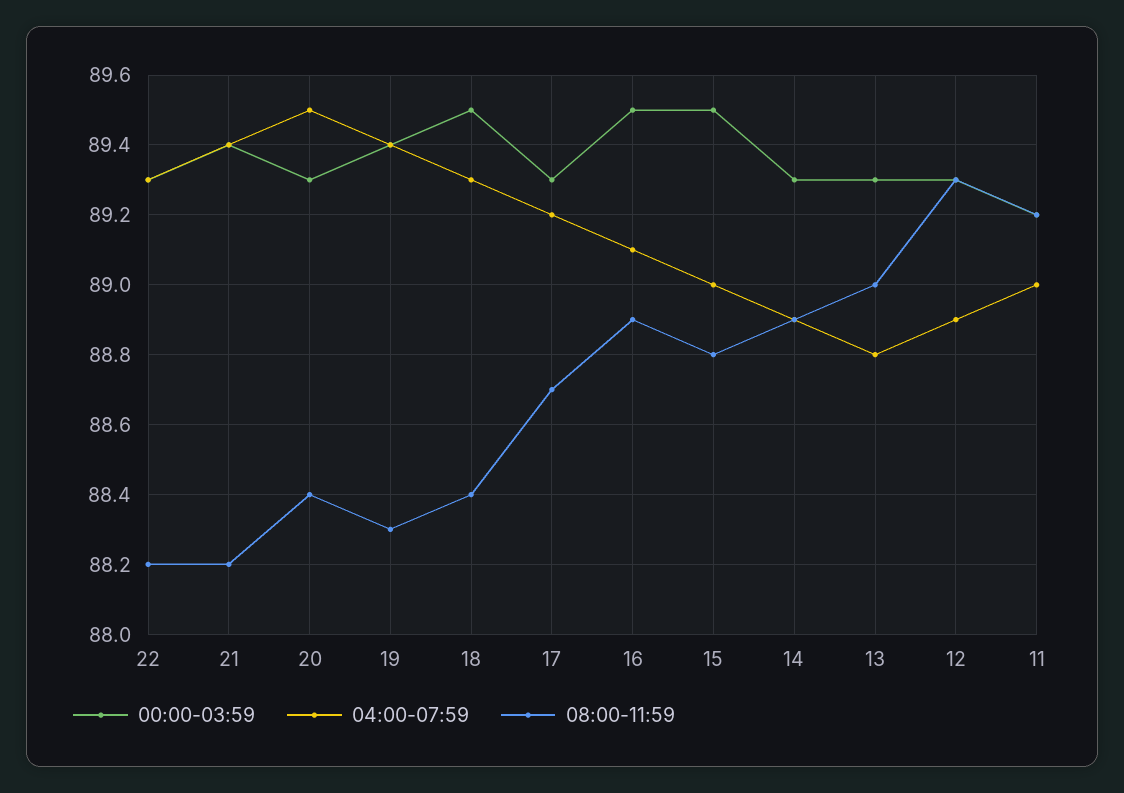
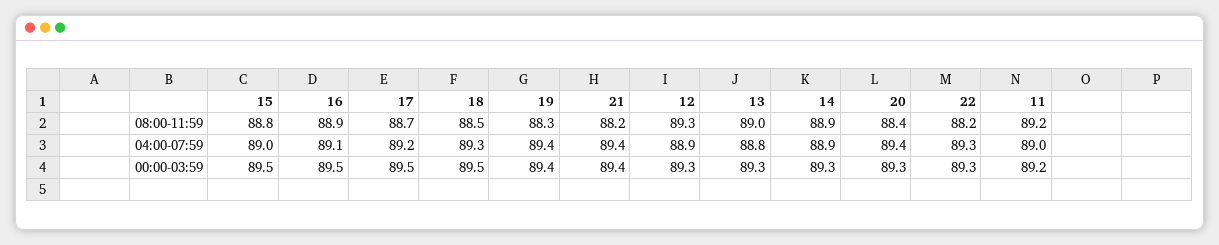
  {
    "00:00-03:59": {
      "22": 89.3,
      "21": 89.4,
      "20": 89.3,
      "19": 89.4,
      "18": 89.5,
-     "17": 89.3,
+     "17": 89.5,
      "16": 89.5,
      "15": 89.5,
      "14": 89.3,
      "13": 89.3,
      "12": 89.3,
      "11": 89.2
    },
    "04:00-07:59": {
      "22": 89.3,
      "21": 89.4,
-     "20": 89.5,
+     "20": 89.4,
      "19": 89.4,
      "18": 89.3,
      "17": 89.2,
      "16": 89.1,
      "15": 89,
      "14": 88.9,
      "13": 88.8,
      "12": 88.9,
      "11": 89
    },
    "08:00-11:59": {
      "22": 88.2,
      "21": 88.2,
      "20": 88.4,
      "19": 88.3,
-     "18": 88.4,
+     "18": 88.5,
      "17": 88.7,
      "16": 88.9,
      "15": 88.8,
      "14": 88.9,
      "13": 89,
      "12": 89.3,
      "11": 89.2
    }
  }

